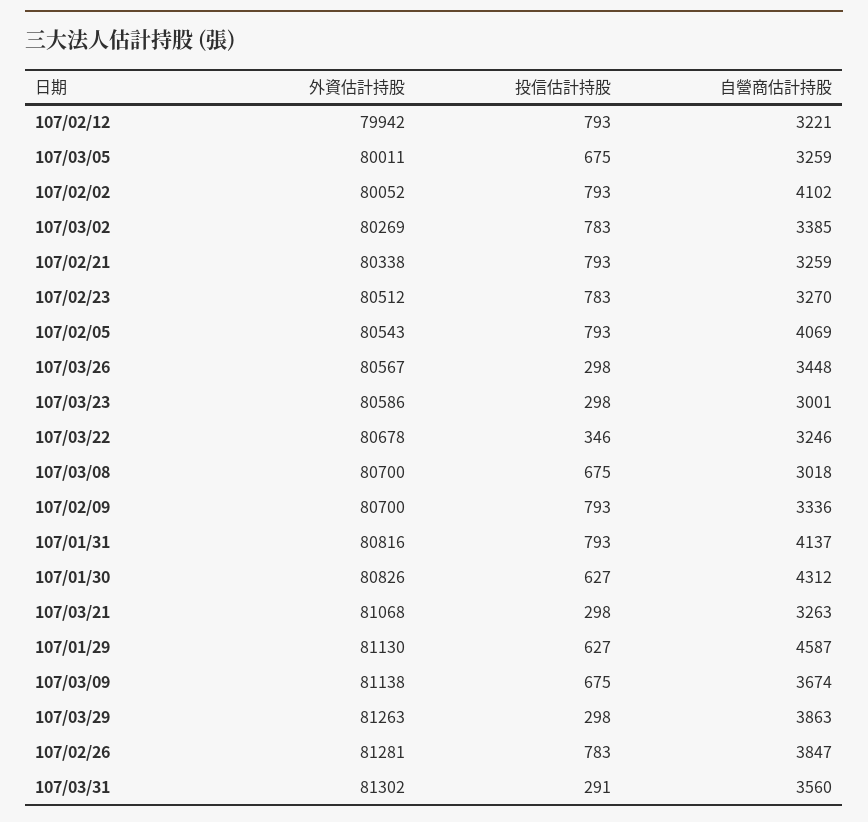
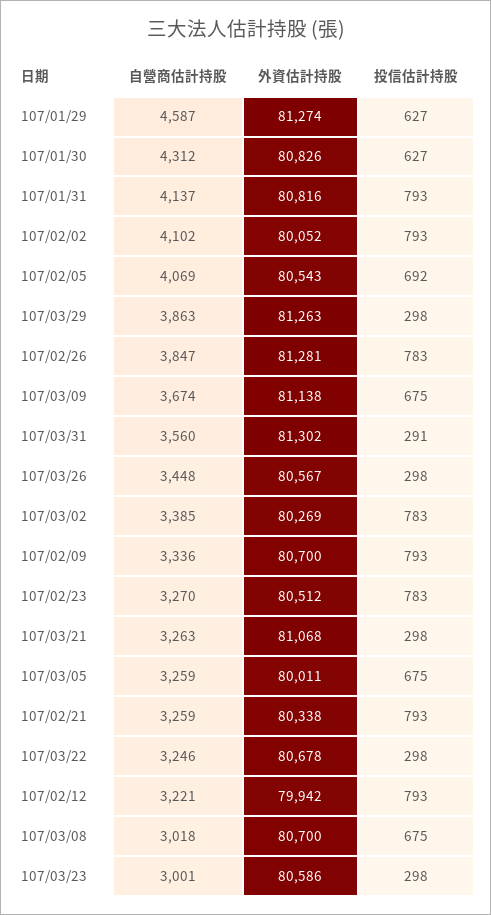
  {
    "外資估計持股": {
      "107/02/12": 79942,
      "107/03/05": 80011,
      "107/02/02": 80052,
      "107/03/02": 80269,
      "107/02/21": 80338,
      "107/02/23": 80512,
      "107/02/05": 80543,
      "107/03/26": 80567,
      "107/03/23": 80586,
      "107/03/22": 80678,
      "107/03/08": 80700,
      "107/02/09": 80700,
      "107/01/31": 80816,
      "107/01/30": 80826,
      "107/03/21": 81068,
-     "107/01/29": 81130,
+     "107/01/29": 81274,
      "107/03/09": 81138,
      "107/03/29": 81263,
      "107/02/26": 81281,
      "107/03/31": 81302
    },
    "投信估計持股": {
      "107/02/12": 793,
      "107/03/05": 675,
      "107/02/02": 793,
      "107/03/02": 783,
      "107/02/21": 793,
      "107/02/23": 783,
-     "107/02/05": 793,
+     "107/02/05": 692,
      "107/03/26": 298,
      "107/03/23": 298,
-     "107/03/22": 346,
+     "107/03/22": 298,
      "107/03/08": 675,
      "107/02/09": 793,
      "107/01/31": 793,
      "107/01/30": 627,
      "107/03/21": 298,
      "107/01/29": 627,
      "107/03/09": 675,
      "107/03/29": 298,
      "107/02/26": 783,
      "107/03/31": 291
    },
    "自營商估計持股": {
      "107/02/12": 3221,
      "107/03/05": 3259,
      "107/02/02": 4102,
      "107/03/02": 3385,
      "107/02/21": 3259,
      "107/02/23": 3270,
      "107/02/05": 4069,
      "107/03/26": 3448,
      "107/03/23": 3001,
      "107/03/22": 3246,
      "107/03/08": 3018,
      "107/02/09": 3336,
      "107/01/31": 4137,
      "107/01/30": 4312,
      "107/03/21": 3263,
      "107/01/29": 4587,
      "107/03/09": 3674,
      "107/03/29": 3863,
      "107/02/26": 3847,
      "107/03/31": 3560
    }
  }

